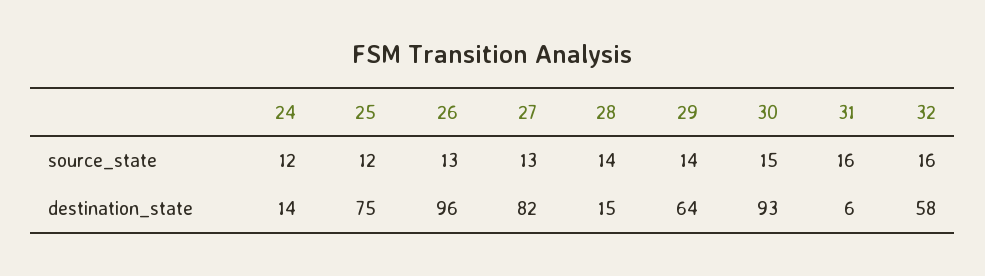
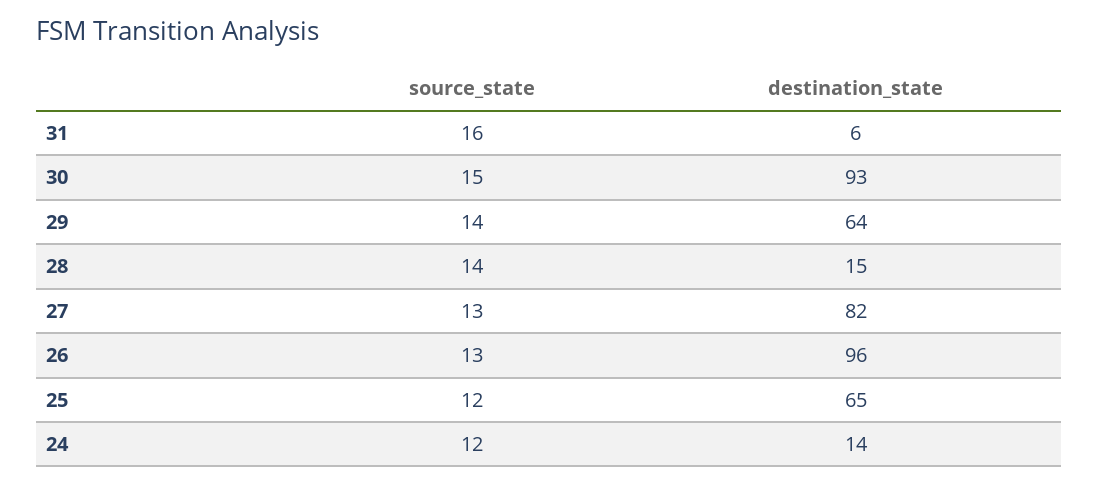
  {
    "24": {
      "source_state": 12,
      "destination_state": 14
    },
    "25": {
      "source_state": 12,
-     "destination_state": 75
+     "destination_state": 65
    },
    "26": {
      "source_state": 13,
      "destination_state": 96
    },
    "27": {
      "source_state": 13,
      "destination_state": 82
    },
    "28": {
      "source_state": 14,
      "destination_state": 15
    },
    "29": {
      "source_state": 14,
      "destination_state": 64
    },
    "30": {
      "source_state": 15,
      "destination_state": 93
    },
    "31": {
      "source_state": 16,
      "destination_state": 6
-   },
+   }
-   "32": {
-     "source_state": 16,
-     "destination_state": 58
-   }
  }

